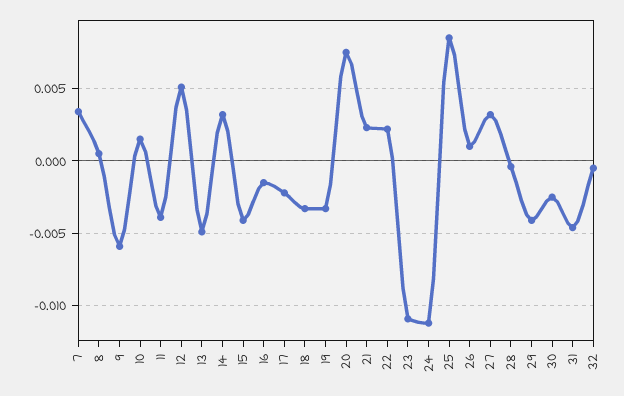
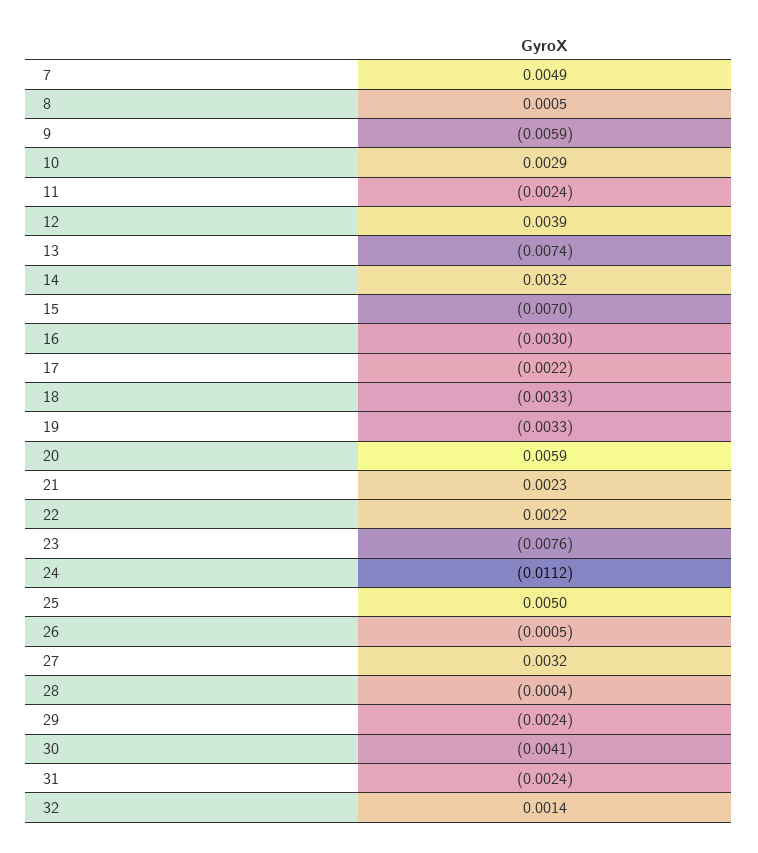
  {
-   "7": 0.0035,
+   "7": 0.0049,
    "8": 0.0005,
    "9": -0.0059,
-   "10": 0.0015,
+   "10": 0.0029,
-   "11": -0.004,
+   "11": -0.0024,
-   "12": 0.005,
+   "12": 0.0039,
-   "13": -0.005,
+   "13": -0.0074,
    "14": 0.0032,
-   "15": -0.004,
+   "15": -0.007,
-   "16": -0.0015,
+   "16": -0.003,
    "17": -0.0022,
    "18": -0.0033,
    "19": -0.0033,
-   "20": 0.0075,
+   "20": 0.0059,
    "21": 0.0023,
    "22": 0.0022,
-   "23": -0.011,
+   "23": -0.0076,
    "24": -0.0112,
-   "25": 0.0085,
+   "25": 0.005,
-   "26": 0.001,
+   "26": -0.0005,
    "27": 0.0032,
    "28": -0.0004,
-   "29": -0.004,
+   "29": -0.0024,
-   "30": -0.0025,
+   "30": -0.0041,
-   "31": -0.0045,
+   "31": -0.0024,
-   "32": -0.0005
+   "32": 0.0014
  }

